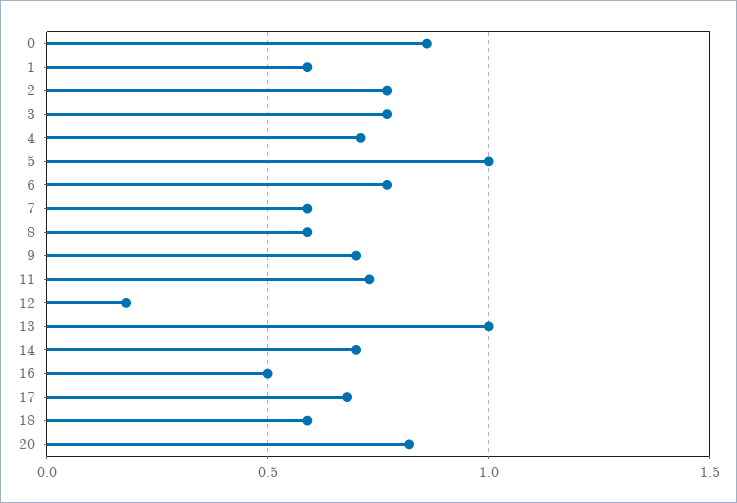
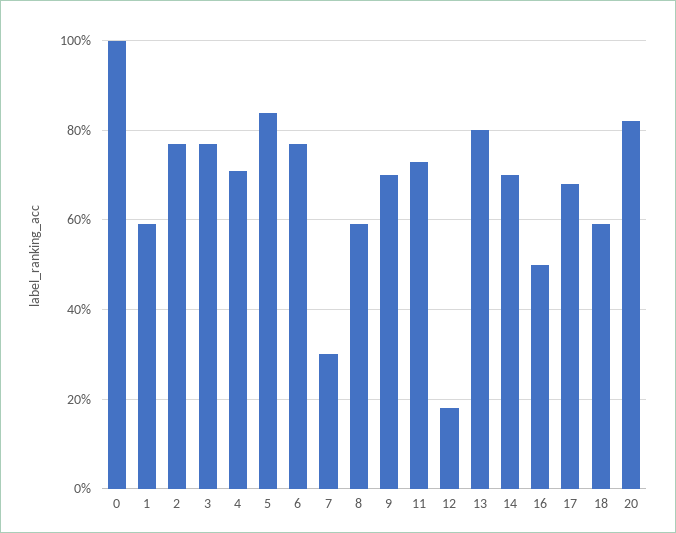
  {
-   "0": 0.85,
+   "0": 1,
    "1": 0.6,
    "2": 0.75,
    "3": 0.75,
    "4": 0.7,
-   "5": 1,
+   "5": 0.85,
    "6": 0.75,
-   "7": 0.6,
+   "7": 0.3,
    "8": 0.6,
    "9": 0.7,
    "11": 0.75,
    "12": 0.2,
-   "13": 1,
+   "13": 0.8,
    "14": 0.7,
    "16": 0.5,
    "17": 0.7,
    "18": 0.6,
    "20": 0.8
  }

